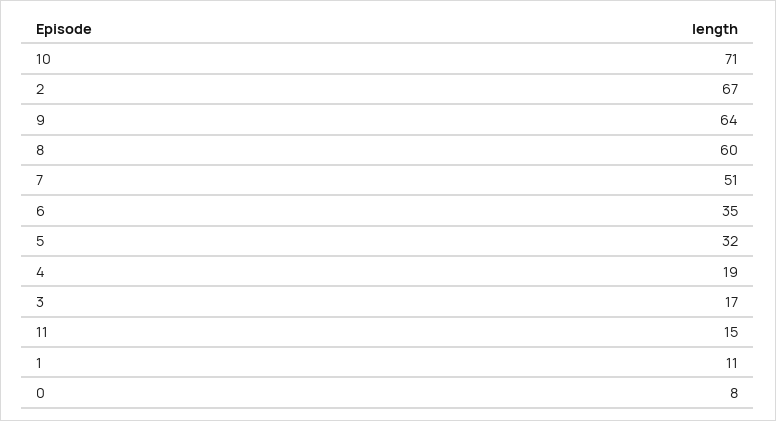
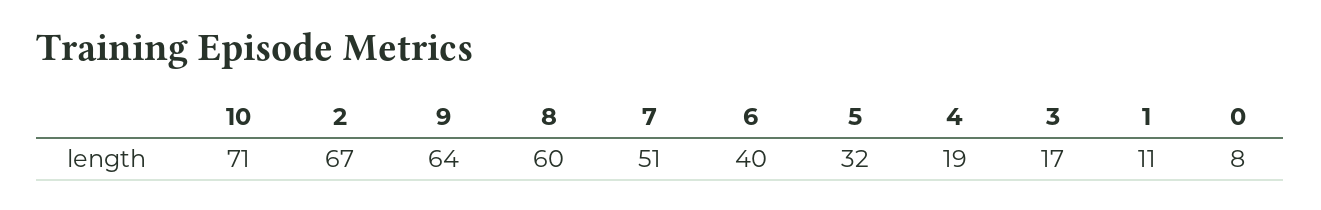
  {
    "10": 71,
    "2": 67,
    "9": 64,
    "8": 60,
    "7": 51,
-   "6": 35,
+   "6": 40,
    "5": 32,
    "4": 19,
    "3": 17,
-   "11": 15,
    "1": 11,
    "0": 8
  }

